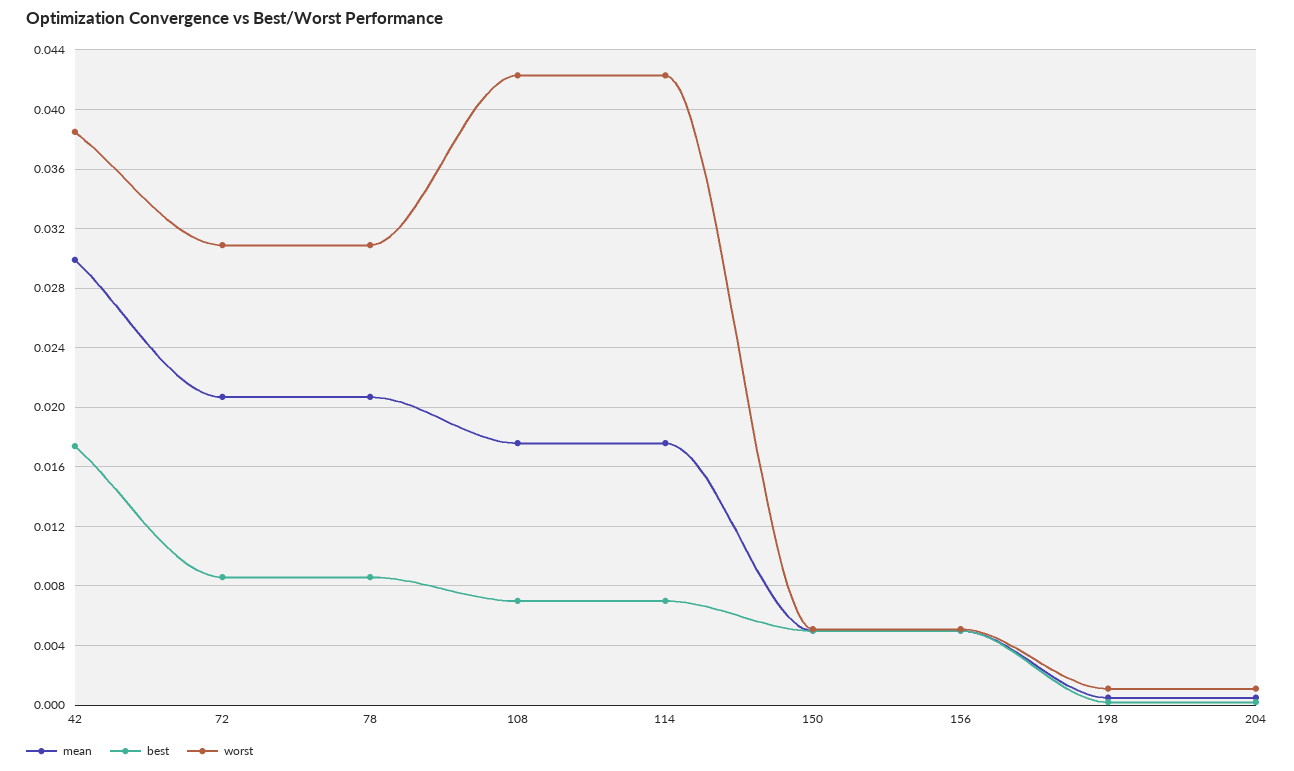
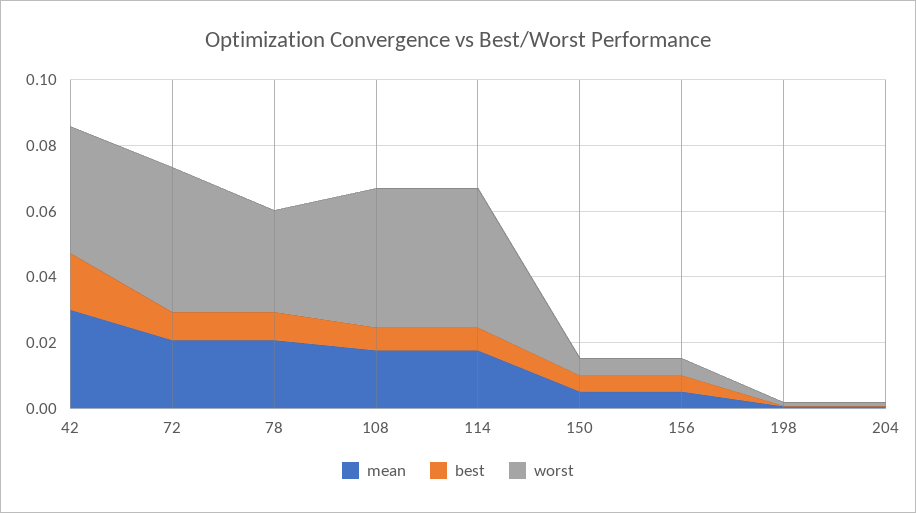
  {
    "mean": {
      "42": 0.03,
      "72": 0.0205,
      "78": 0.0205,
      "108": 0.0175,
      "114": 0.0175,
      "150": 0.005,
      "156": 0.005,
      "198": 0.0005,
      "204": 0.0005
    },
    "best": {
      "42": 0.0175,
      "72": 0.0085,
      "78": 0.0085,
      "108": 0.007,
      "114": 0.007,
      "150": 0.005,
      "156": 0.005,
      "198": 0,
      "204": 0
    },
    "worst": {
      "42": 0.0385,
-     "72": 0.031,
+     "72": 0.045,
      "78": 0.031,
      "108": 0.0425,
      "114": 0.0425,
      "150": 0.005,
      "156": 0.005,
      "198": 0.001,
      "204": 0.001
    }
  }

